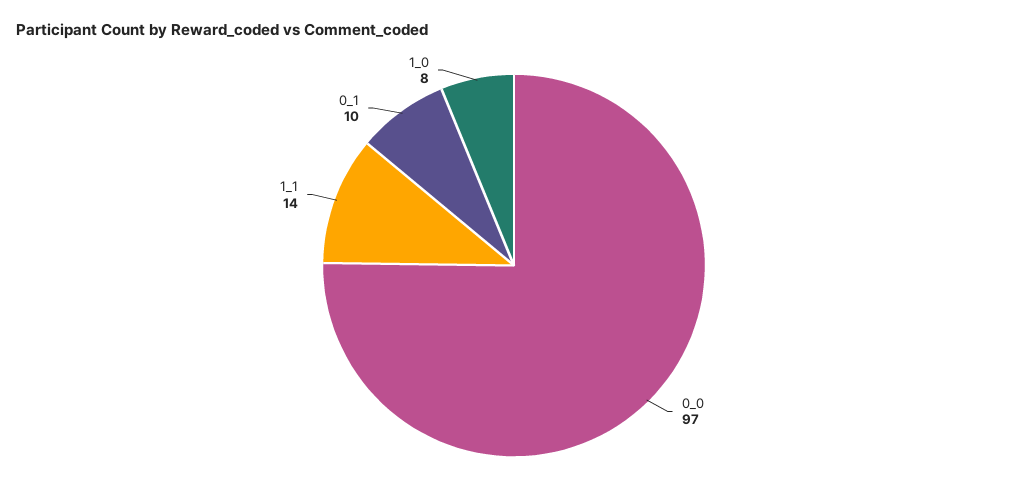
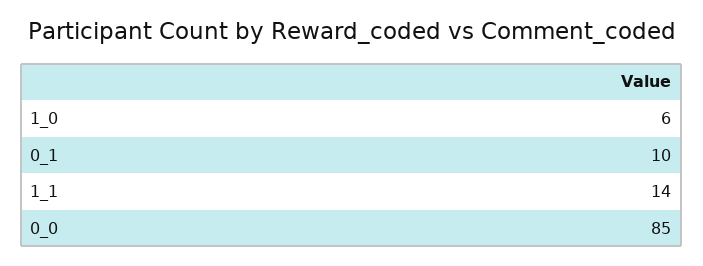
  {
-   "0_0": 97,
+   "0_0": 85,
    "1_1": 14,
    "0_1": 10,
-   "1_0": 8
+   "1_0": 6
  }

